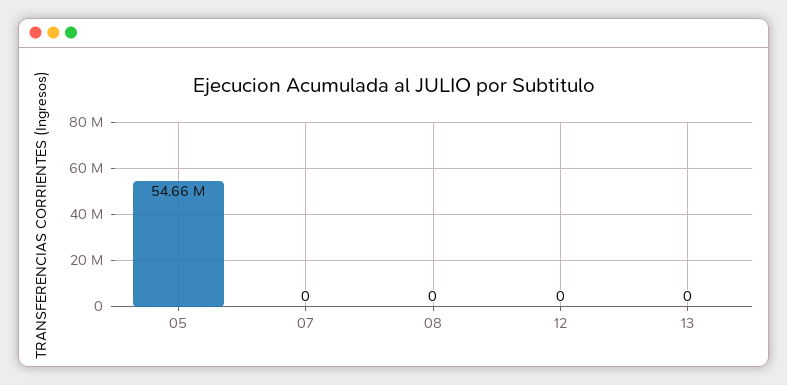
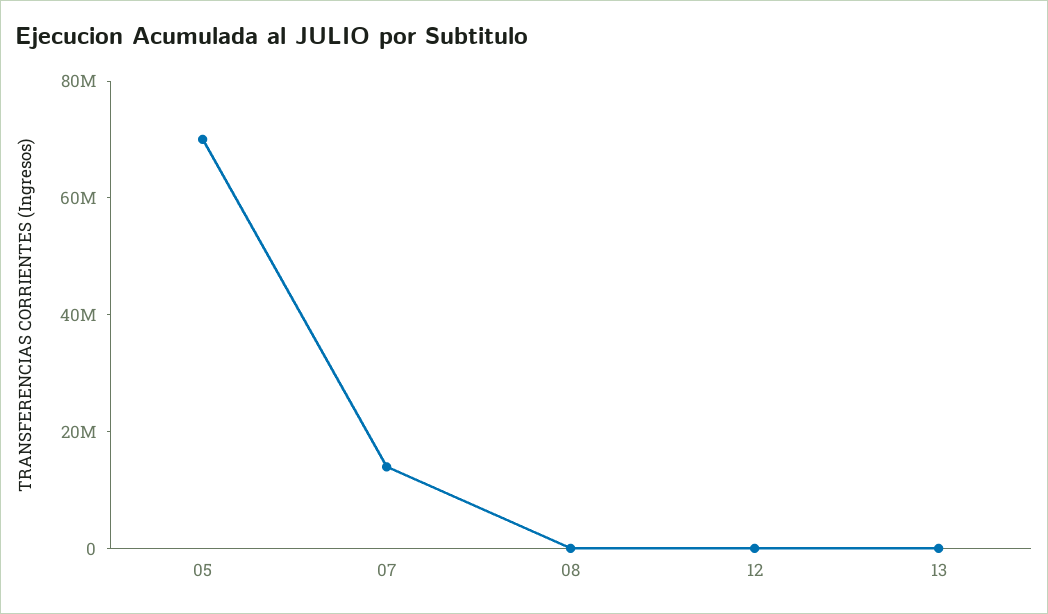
  {
-   "05": 54660000,
+   "05": 70000000,
-   "07": 0,
+   "07": 15000000,
    "08": 0,
    "12": 0,
    "13": 0
  }

